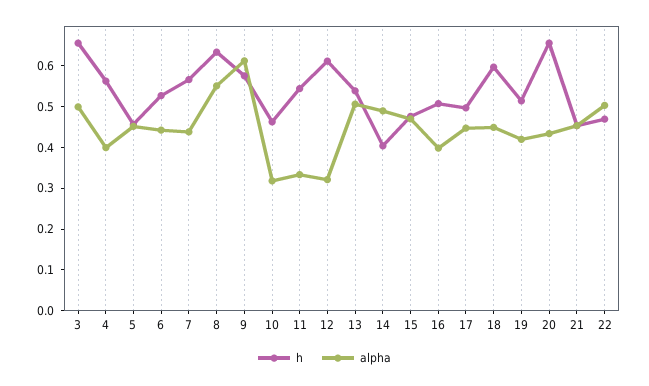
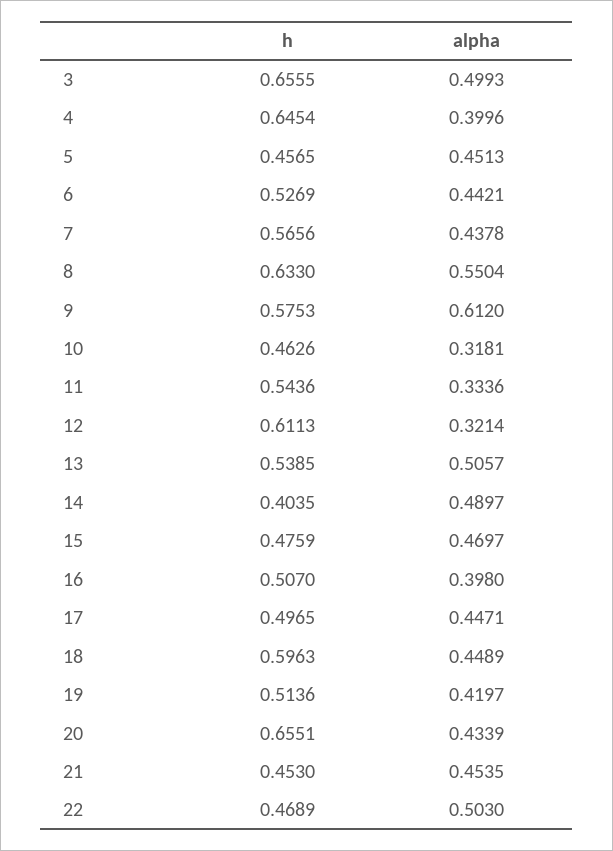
  {
    "h": {
      "3": 0.6555,
-     "4": 0.56,
+     "4": 0.6454,
      "5": 0.4565,
      "6": 0.5269,
      "7": 0.5656,
      "8": 0.633,
      "9": 0.5753,
      "10": 0.4626,
      "11": 0.5436,
      "12": 0.6113,
      "13": 0.5385,
      "14": 0.4035,
      "15": 0.4759,
      "16": 0.507,
      "17": 0.4965,
      "18": 0.5963,
      "19": 0.5136,
      "20": 0.6551,
      "21": 0.453,
      "22": 0.4689
    },
    "alpha": {
      "3": 0.4993,
      "4": 0.3996,
      "5": 0.4513,
      "6": 0.4421,
      "7": 0.4378,
      "8": 0.5504,
      "9": 0.612,
      "10": 0.3181,
      "11": 0.3336,
      "12": 0.3214,
      "13": 0.5057,
      "14": 0.4897,
      "15": 0.4697,
      "16": 0.398,
      "17": 0.4471,
      "18": 0.4489,
      "19": 0.4197,
      "20": 0.4339,
      "21": 0.4535,
      "22": 0.503
    }
  }

